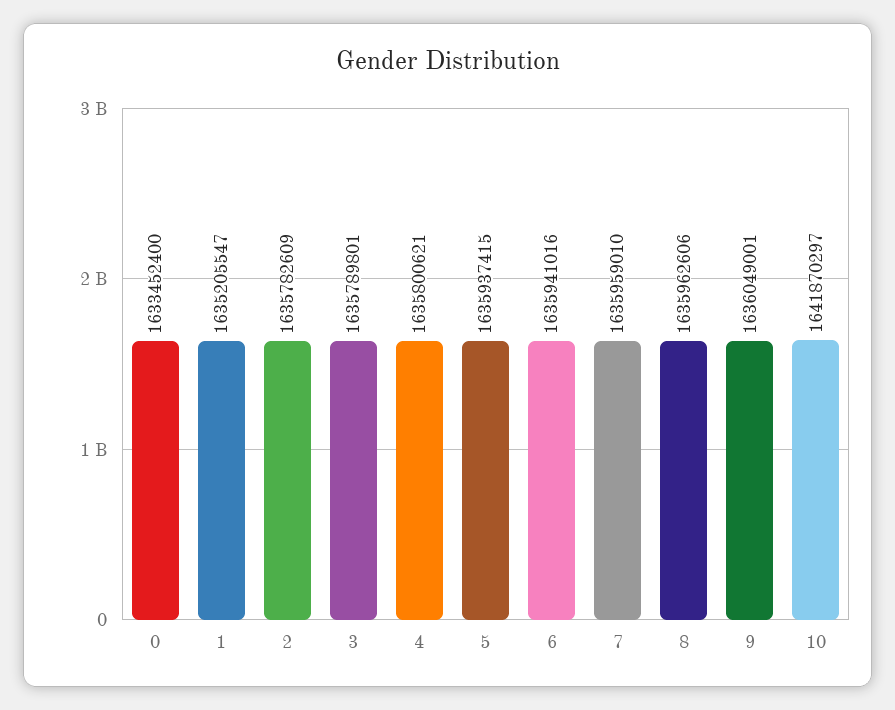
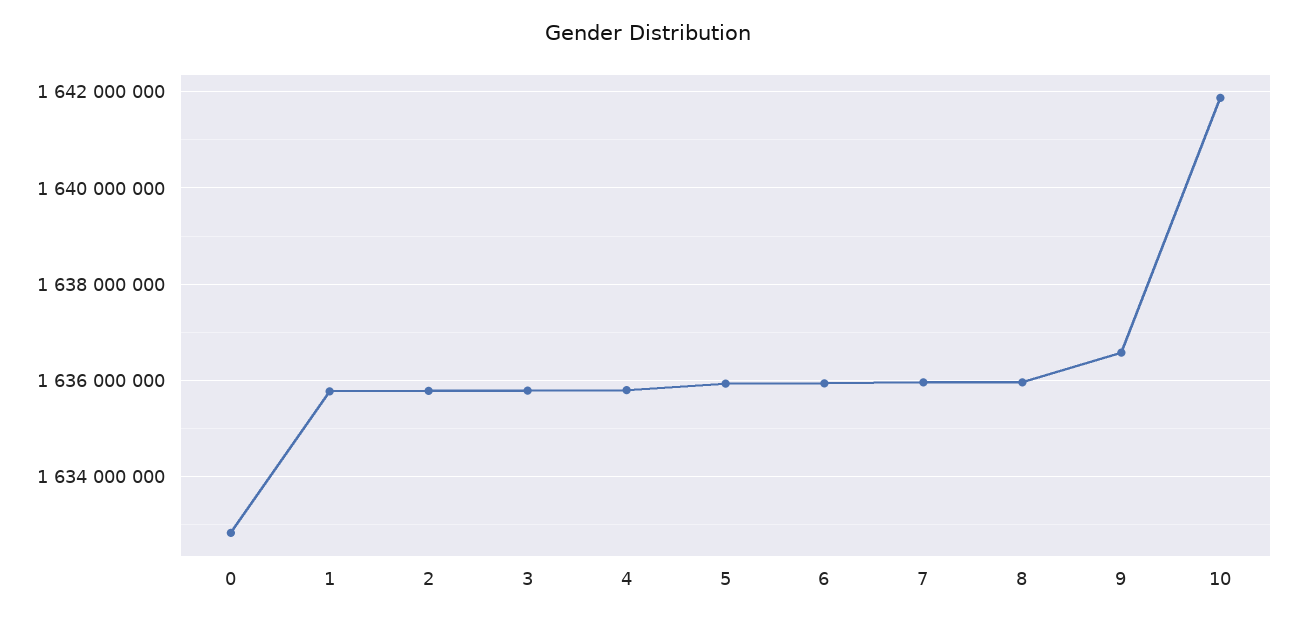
  {
-   "0": 1633452400,
+   "0": 1632800000,
-   "1": 1635205547,
+   "1": 1635800000,
    "2": 1635782609,
    "3": 1635789801,
    "4": 1635800621,
    "5": 1635937415,
    "6": 1635941016,
    "7": 1635959010,
    "8": 1635962606,
-   "9": 1636049001,
+   "9": 1636600000,
    "10": 1641870297
  }

